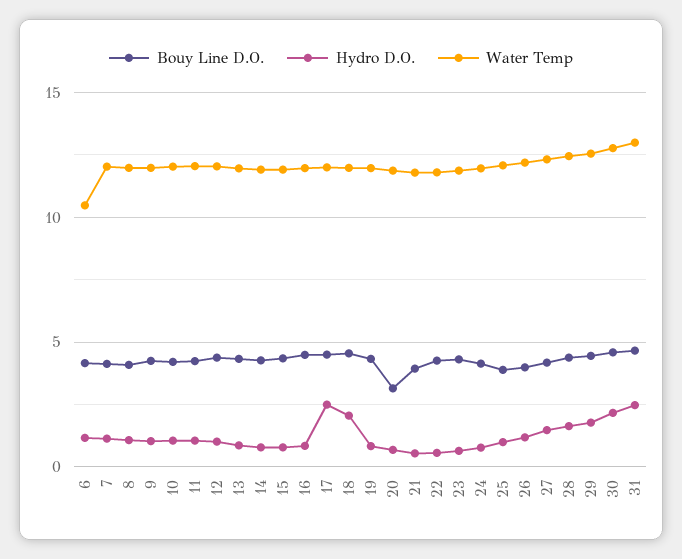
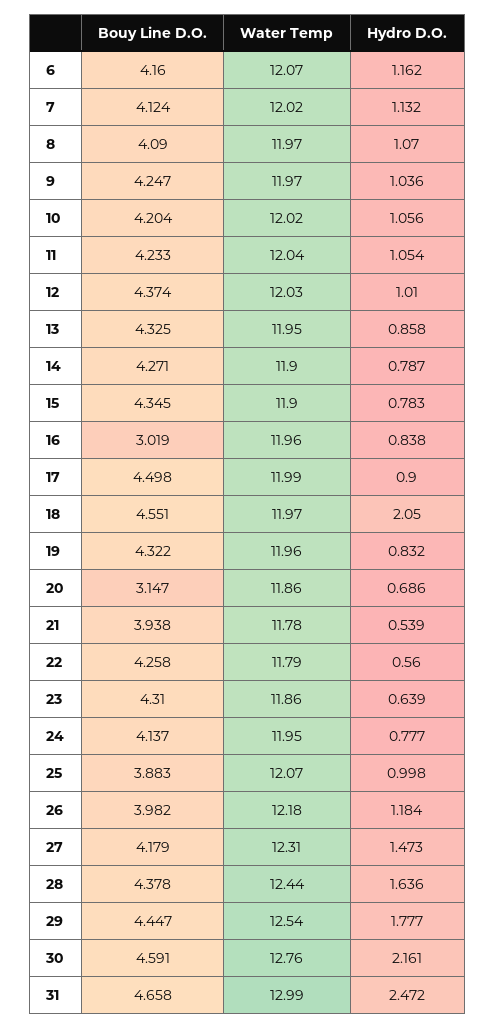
  {
    "Bouy Line D.O.": {
      "6": 4.16,
      "7": 4.124,
      "8": 4.09,
      "9": 4.247,
      "10": 4.204,
      "11": 4.233,
      "12": 4.374,
      "13": 4.325,
      "14": 4.271,
      "15": 4.345,
-     "16": 4.5,
+     "16": 3.019,
      "17": 4.498,
      "18": 4.551,
      "19": 4.322,
      "20": 3.147,
      "21": 3.938,
      "22": 4.258,
      "23": 4.31,
      "24": 4.137,
      "25": 3.883,
      "26": 3.982,
      "27": 4.179,
      "28": 4.378,
      "29": 4.447,
      "30": 4.591,
      "31": 4.658
    },
    "Hydro D.O.": {
      "6": 1.162,
      "7": 1.132,
      "8": 1.07,
      "9": 1.036,
      "10": 1.056,
      "11": 1.054,
      "12": 1.01,
      "13": 0.858,
      "14": 0.787,
      "15": 0.783,
      "16": 0.838,
-     "17": 2.5,
+     "17": 0.9,
      "18": 2.05,
      "19": 0.832,
      "20": 0.686,
      "21": 0.539,
      "22": 0.56,
      "23": 0.639,
      "24": 0.777,
      "25": 0.998,
      "26": 1.184,
      "27": 1.473,
      "28": 1.636,
      "29": 1.777,
      "30": 2.161,
      "31": 2.472
    },
    "Water Temp": {
-     "6": 10.5,
+     "6": 12.07,
      "7": 12.02,
      "8": 11.97,
      "9": 11.97,
      "10": 12.02,
      "11": 12.04,
      "12": 12.03,
      "13": 11.95,
      "14": 11.9,
      "15": 11.9,
      "16": 11.96,
      "17": 11.99,
      "18": 11.97,
      "19": 11.96,
      "20": 11.86,
      "21": 11.78,
      "22": 11.79,
      "23": 11.86,
      "24": 11.95,
      "25": 12.07,
      "26": 12.18,
      "27": 12.31,
      "28": 12.44,
      "29": 12.54,
      "30": 12.76,
      "31": 12.99
    }
  }

